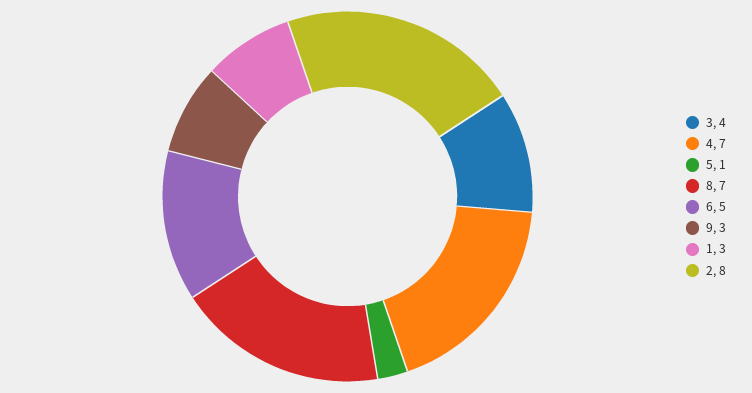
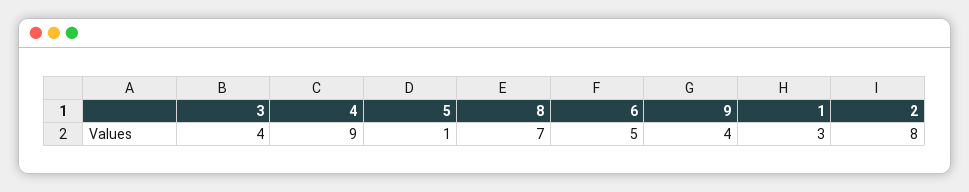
  {
    "3": 4,
-   "4": 7,
+   "4": 9,
    "5": 1,
    "8": 7,
    "6": 5,
-   "9": 3,
+   "9": 4,
    "1": 3,
    "2": 8
  }

